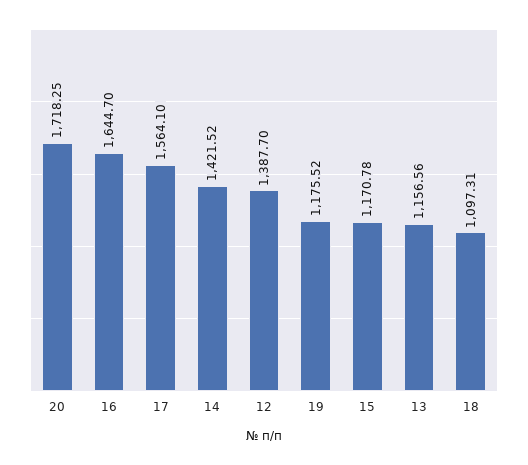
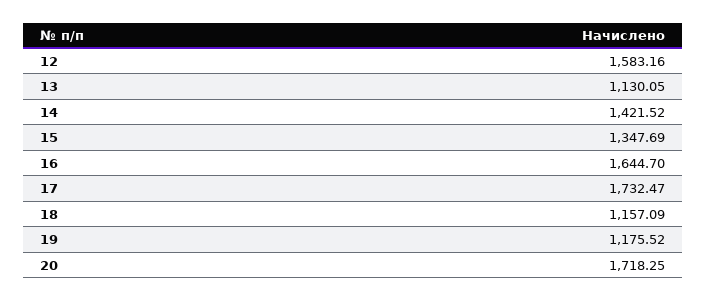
  {
    "20": 1718.25,
    "16": 1644.7,
-   "17": 1564.1,
+   "17": 1732.47,
    "14": 1421.52,
-   "12": 1387.7,
+   "12": 1583.16,
    "19": 1175.52,
-   "15": 1170.78,
+   "15": 1347.69,
-   "13": 1156.56,
+   "13": 1130.05,
-   "18": 1097.31
+   "18": 1157.09
  }

